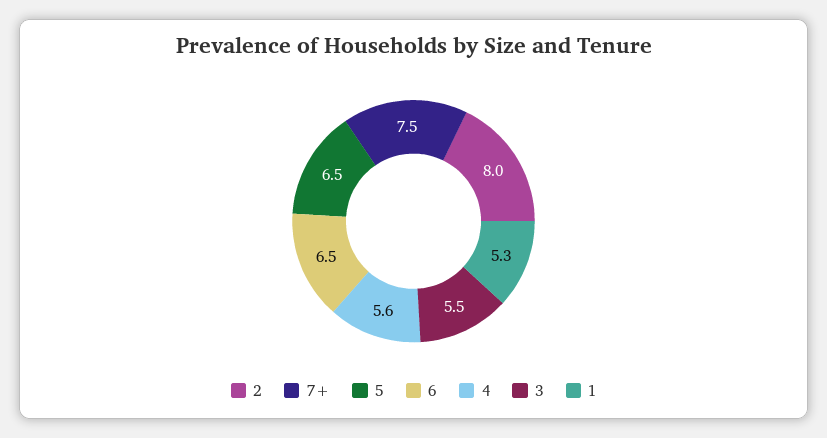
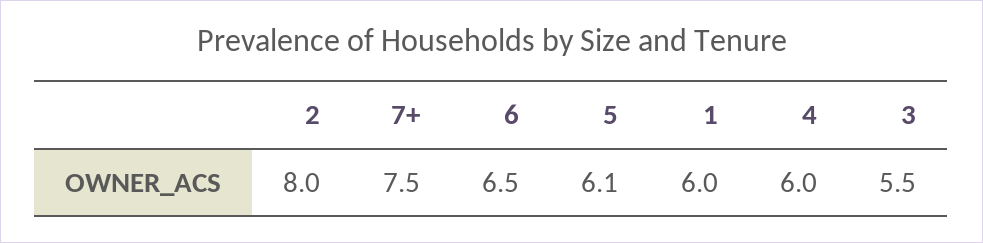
  {
    "2": 8,
    "7+": 7.5,
-   "5": 6.5,
+   "5": 6.1,
    "6": 6.5,
-   "4": 5.6,
+   "4": 6,
    "3": 5.5,
-   "1": 5.3
+   "1": 6
  }

